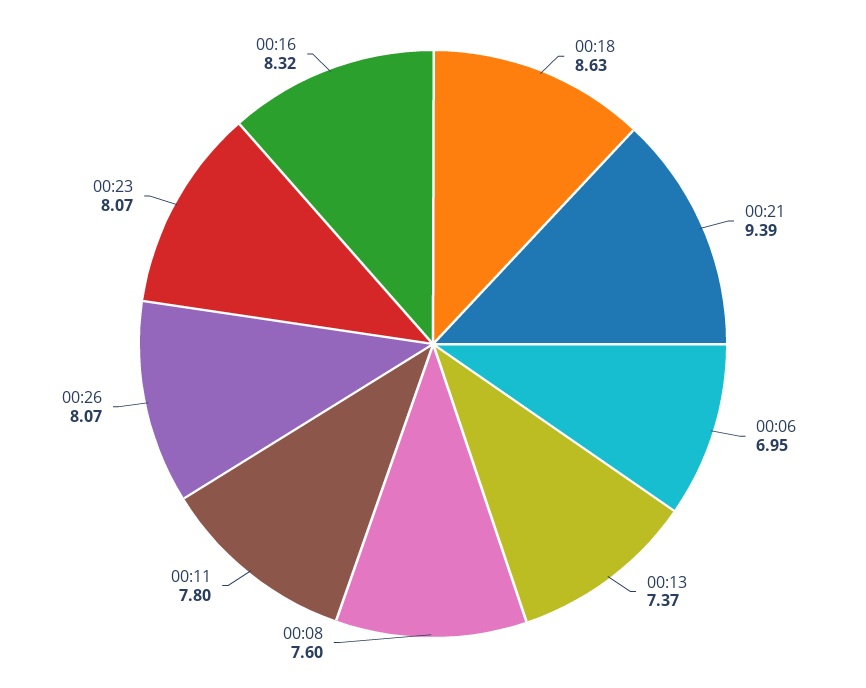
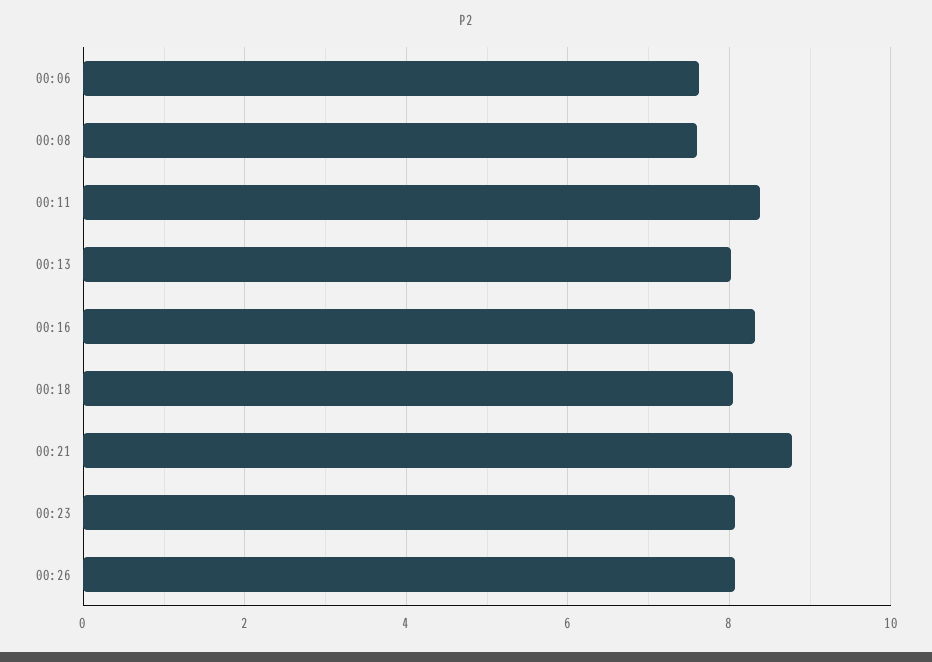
  {
-   "00:18": 8.63,
+   "00:18": 8,
-   "00:21": 9.39,
+   "00:21": 8.8,
-   "00:06": 6.95,
+   "00:06": 7.6,
-   "00:13": 7.37,
+   "00:13": 8,
    "00:08": 7.6,
-   "00:11": 7.8,
+   "00:11": 8.4,
    "00:26": 8.07,
    "00:23": 8.07,
    "00:16": 8.32
  }

